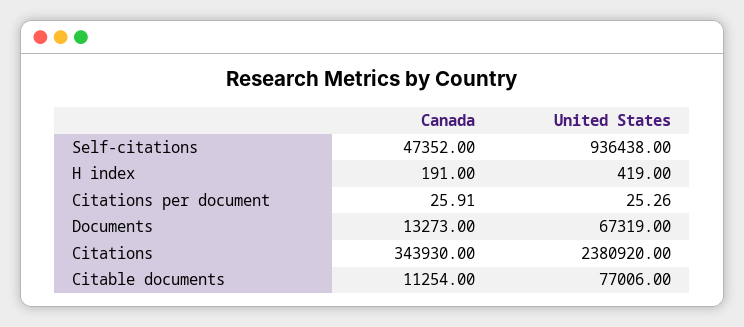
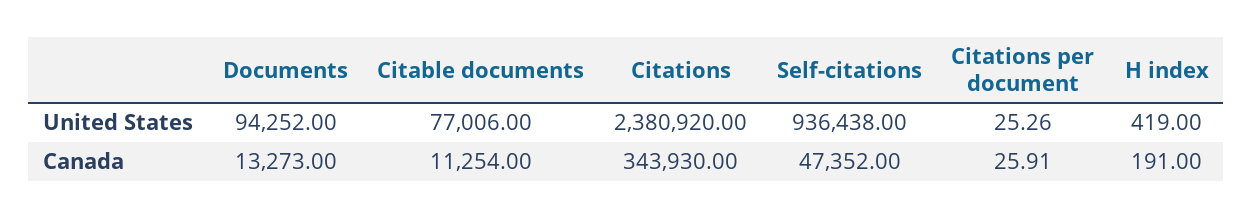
  {
    "Canada": {
      "Self-citations": 47352,
      "H index": 191,
      "Citations per document": 25.91,
      "Documents": 13273,
      "Citations": 343930,
      "Citable documents": 11254
    },
    "United States": {
      "Self-citations": 936438,
      "H index": 419,
      "Citations per document": 25.26,
-     "Documents": 67319,
+     "Documents": 94252,
      "Citations": 2380920,
      "Citable documents": 77006
    }
  }

